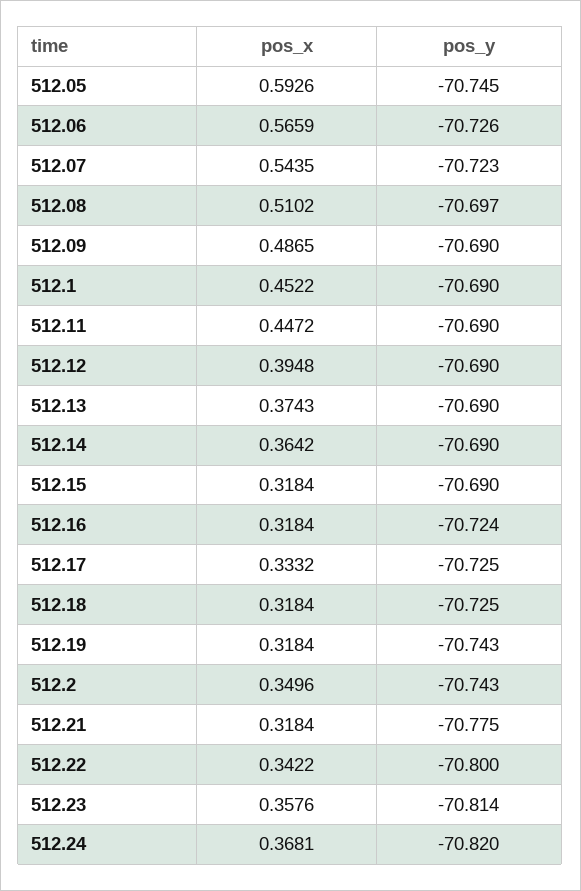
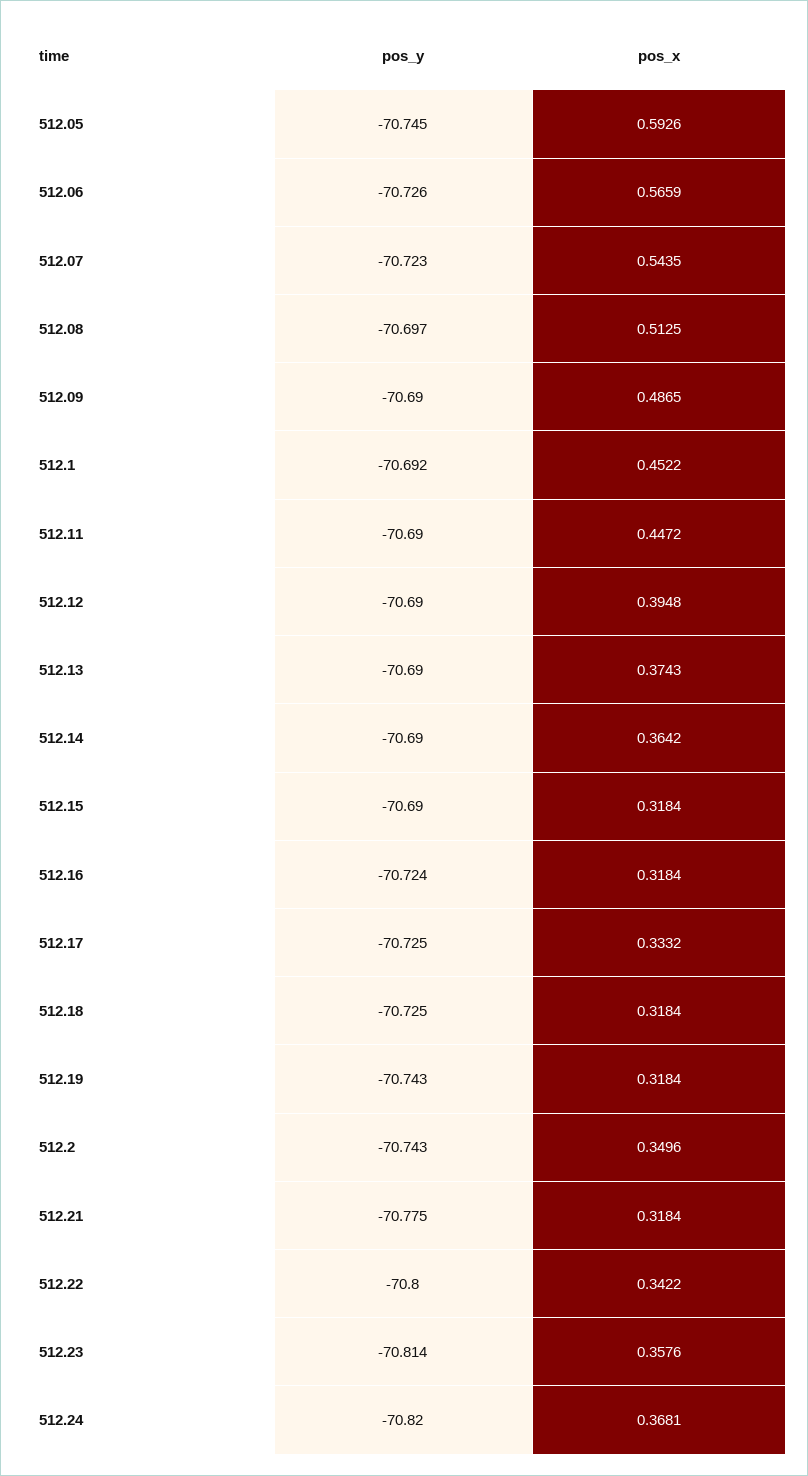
  {
    "pos_x": {
      "512.05": 0.5926,
      "512.06": 0.5659,
      "512.07": 0.5435,
-     "512.08": 0.5102,
+     "512.08": 0.5125,
      "512.09": 0.4865,
      "512.1": 0.4522,
      "512.11": 0.4472,
      "512.12": 0.3948,
      "512.13": 0.3743,
      "512.14": 0.3642,
      "512.15": 0.3184,
      "512.16": 0.3184,
      "512.17": 0.3332,
      "512.18": 0.3184,
      "512.19": 0.3184,
      "512.2": 0.3496,
      "512.21": 0.3184,
      "512.22": 0.3422,
      "512.23": 0.3576,
      "512.24": 0.3681
    },
    "pos_y": {
      "512.05": -70.745,
      "512.06": -70.726,
      "512.07": -70.723,
      "512.08": -70.697,
      "512.09": -70.69,
-     "512.1": -70.69,
+     "512.1": -70.692,
      "512.11": -70.69,
      "512.12": -70.69,
      "512.13": -70.69,
      "512.14": -70.69,
      "512.15": -70.69,
      "512.16": -70.724,
      "512.17": -70.725,
      "512.18": -70.725,
      "512.19": -70.743,
      "512.2": -70.743,
      "512.21": -70.775,
      "512.22": -70.8,
      "512.23": -70.814,
      "512.24": -70.82
    }
  }

